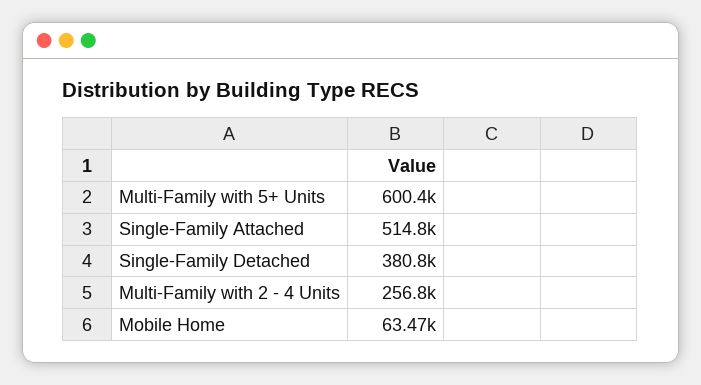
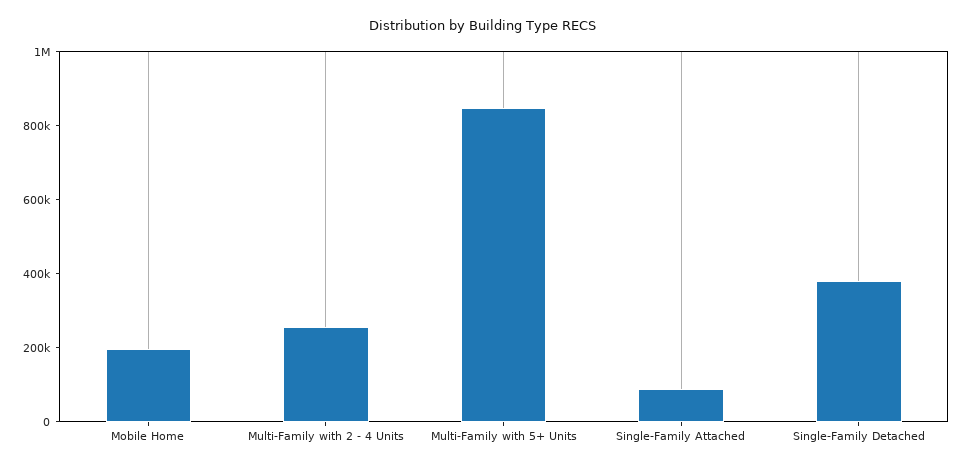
  {
-   "Multi-Family with 5+ Units": 600400,
+   "Multi-Family with 5+ Units": 850000,
-   "Single-Family Attached": 514800,
+   "Single-Family Attached": 100000,
    "Single-Family Detached": 380800,
    "Multi-Family with 2 - 4 Units": 256800,
-   "Mobile Home": 63470
+   "Mobile Home": 200000
  }

